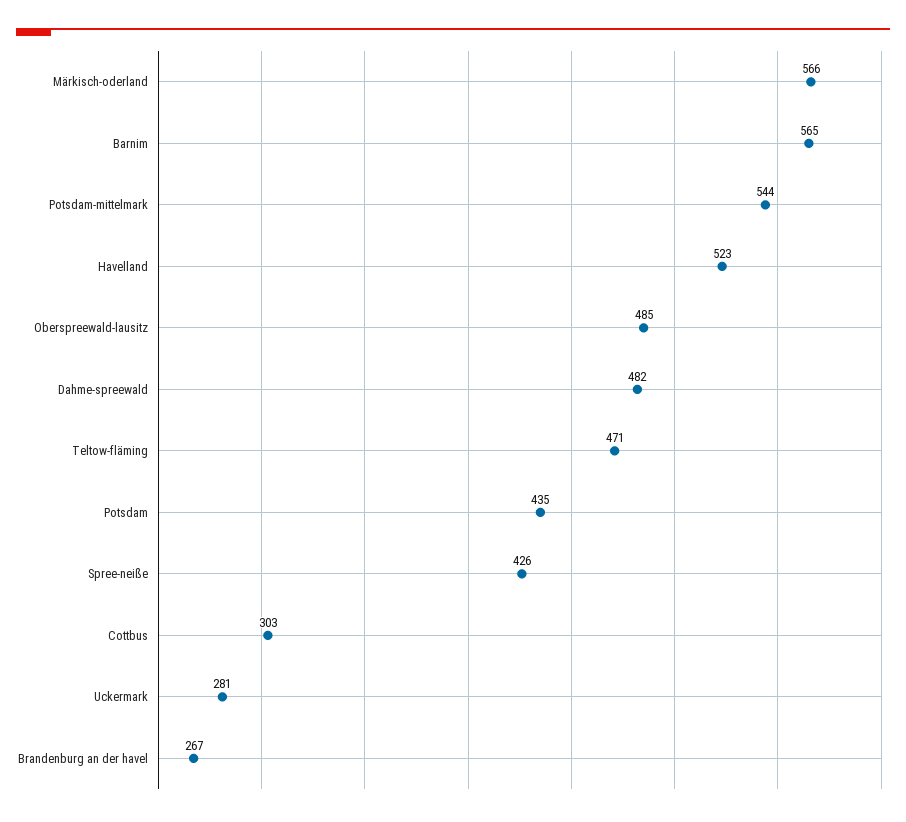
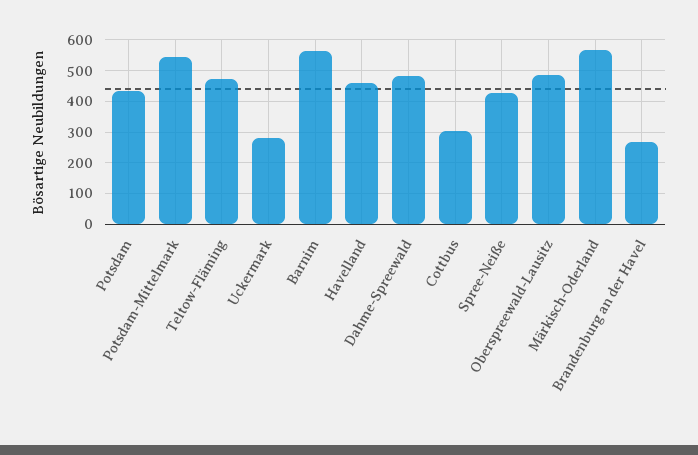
  {
    "Märkisch-oderland": 566,
    "Barnim": 565,
    "Potsdam-mittelmark": 544,
-   "Havelland": 523,
+   "Havelland": 460,
    "Oberspreewald-lausitz": 485,
    "Dahme-spreewald": 482,
    "Teltow-fläming": 471,
    "Potsdam": 435,
    "Spree-neiße": 426,
    "Cottbus": 303,
    "Uckermark": 281,
    "Brandenburg an der havel": 267
  }

